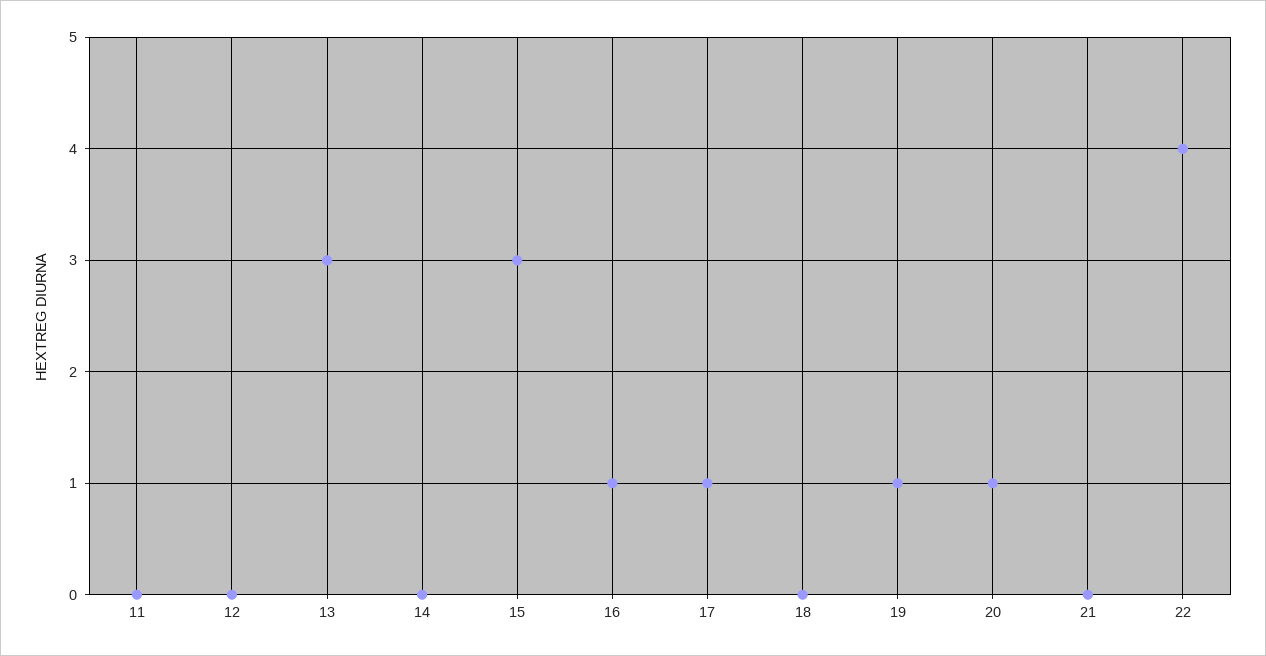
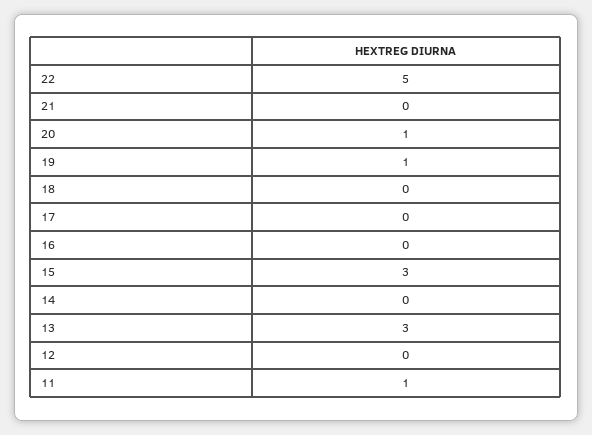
  {
-   "11": 0,
+   "11": 1,
    "12": 0,
    "13": 3,
    "14": 0,
    "15": 3,
-   "16": 1,
+   "16": 0,
-   "17": 1,
+   "17": 0,
    "18": 0,
    "19": 1,
    "20": 1,
    "21": 0,
-   "22": 4
+   "22": 5
  }

